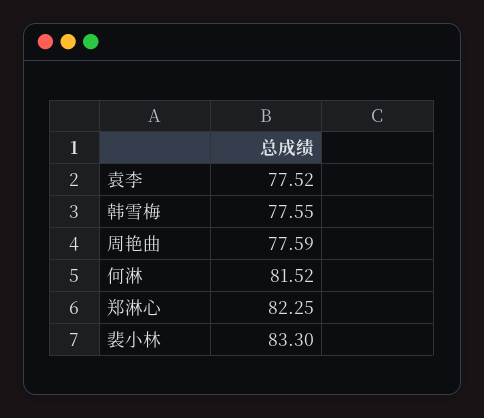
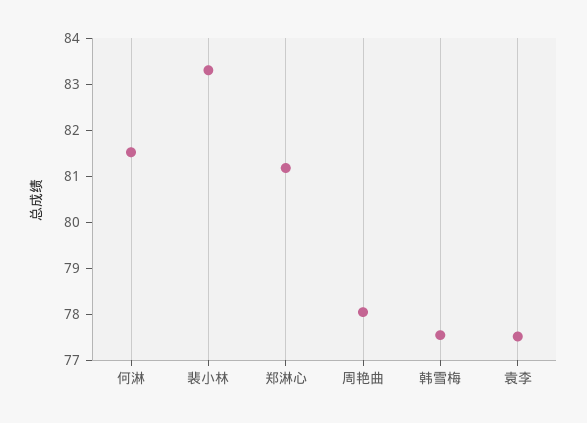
  {
    "袁李": 77.52,
    "韩雪梅": 77.55,
-   "周艳曲": 77.59,
+   "周艳曲": 78,
    "何淋": 81.52,
-   "郑淋心": 82.25,
+   "郑淋心": 81.2,
    "裴小林": 83.3
  }

